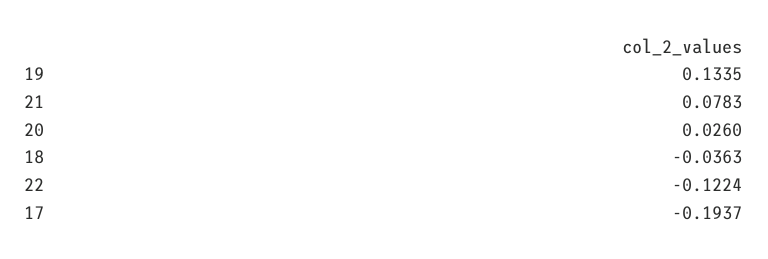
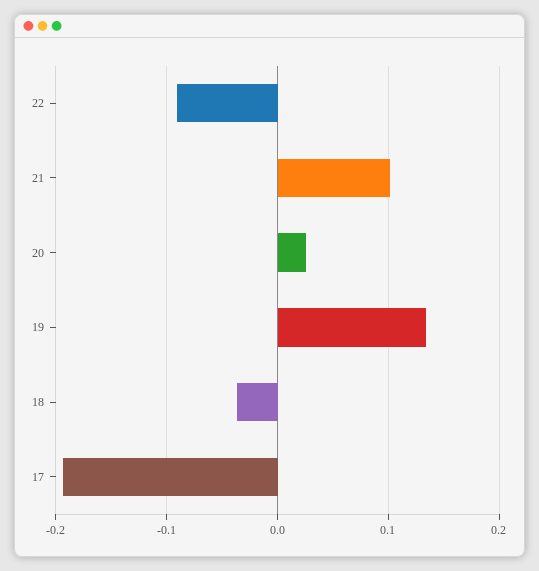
  {
    "19": 0.1335,
-   "21": 0.0783,
+   "21": 0.1,
    "20": 0.026,
    "18": -0.0363,
-   "22": -0.1224,
+   "22": -0.09,
    "17": -0.1937
  }

